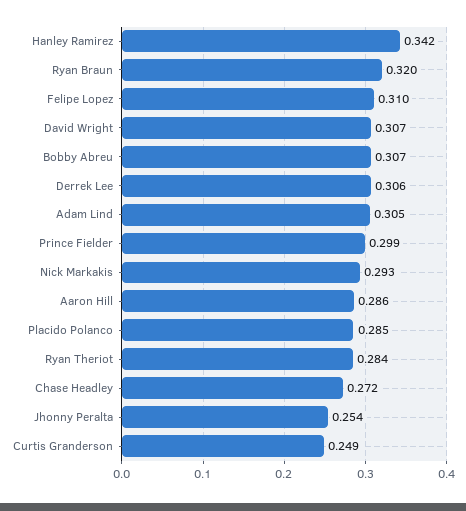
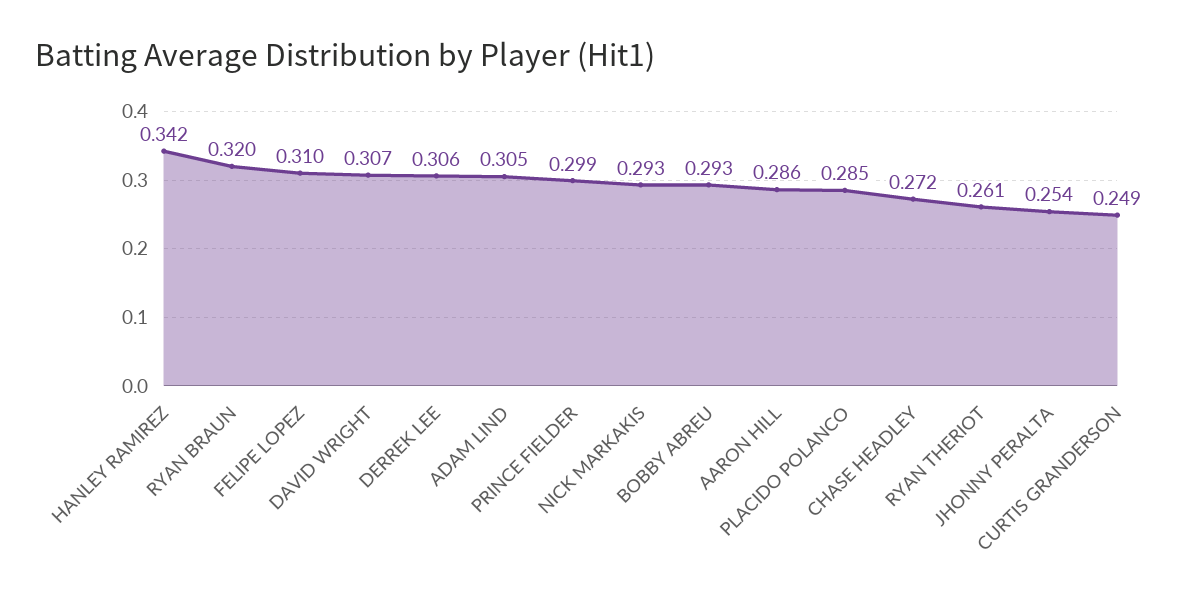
  {
    "Hanley Ramirez": 0.342,
    "Ryan Braun": 0.32,
    "Felipe Lopez": 0.31,
    "David Wright": 0.307,
-   "Bobby Abreu": 0.307,
+   "Bobby Abreu": 0.293,
    "Derrek Lee": 0.306,
    "Adam Lind": 0.305,
    "Prince Fielder": 0.299,
    "Nick Markakis": 0.293,
    "Aaron Hill": 0.286,
    "Placido Polanco": 0.285,
-   "Ryan Theriot": 0.284,
+   "Ryan Theriot": 0.261,
    "Chase Headley": 0.272,
    "Jhonny Peralta": 0.254,
    "Curtis Granderson": 0.249
  }

